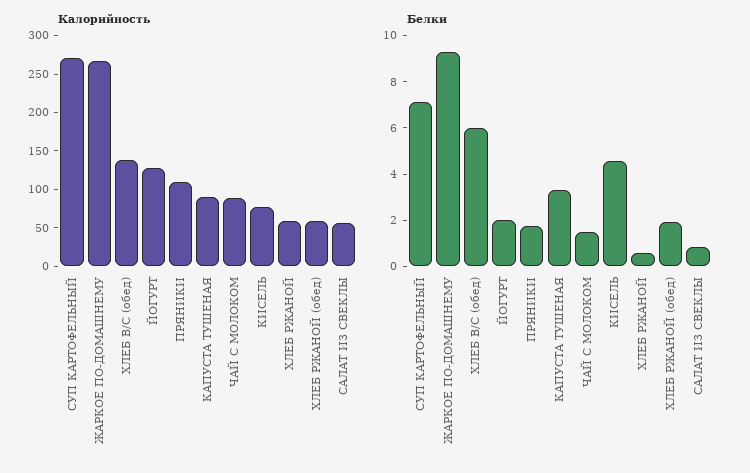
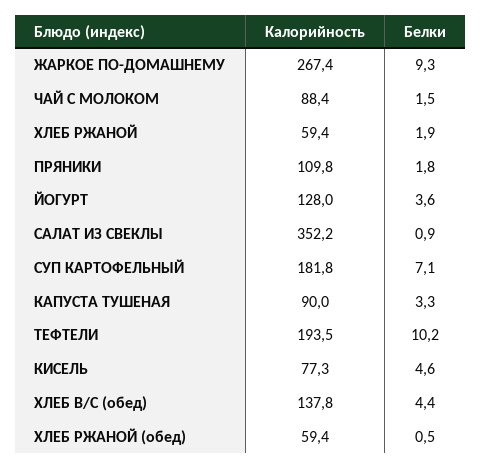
  {
    "Калорийность": {
-     "СУП КАРТОФЕЛЬНЫЙ": 275,
+     "СУП КАРТОФЕЛЬНЫЙ": 181.8,
      "ЖАРКОЕ ПО-ДОМАШНЕМУ": 267.4,
      "ХЛЕБ В/С (обед)": 137.8,
      "ЙОГУРТ": 128,
      "ПРЯНИКИ": 109.8,
      "КАПУСТА ТУШЕНАЯ": 90,
      "ЧАЙ С МОЛОКОМ": 88.4,
      "КИСЕЛЬ": 77.3,
      "ХЛЕБ РЖАНОЙ": 59.4,
      "ХЛЕБ РЖАНОЙ (обед)": 59.4,
-     "САЛАТ ИЗ СВЕКЛЫ": 50
+     "САЛАТ ИЗ СВЕКЛЫ": 352.2,
+     "ТЕФТЕЛИ": 193.5
    },
    "Белки": {
      "СУП КАРТОФЕЛЬНЫЙ": 7.1,
      "ЖАРКОЕ ПО-ДОМАШНЕМУ": 9.3,
-     "ХЛЕБ В/С (обед)": 6,
+     "ХЛЕБ В/С (обед)": 4.4,
-     "ЙОГУРТ": 2,
+     "ЙОГУРТ": 3.6,
      "ПРЯНИКИ": 1.8,
      "КАПУСТА ТУШЕНАЯ": 3.3,
      "ЧАЙ С МОЛОКОМ": 1.5,
      "КИСЕЛЬ": 4.6,
-     "ХЛЕБ РЖАНОЙ": 0.5,
+     "ХЛЕБ РЖАНОЙ": 1.9,
-     "ХЛЕБ РЖАНОЙ (обед)": 2,
+     "ХЛЕБ РЖАНОЙ (обед)": 0.5,
-     "САЛАТ ИЗ СВЕКЛЫ": 0.9
+     "САЛАТ ИЗ СВЕКЛЫ": 0.9,
+     "ТЕФТЕЛИ": 10.2
    }
  }

